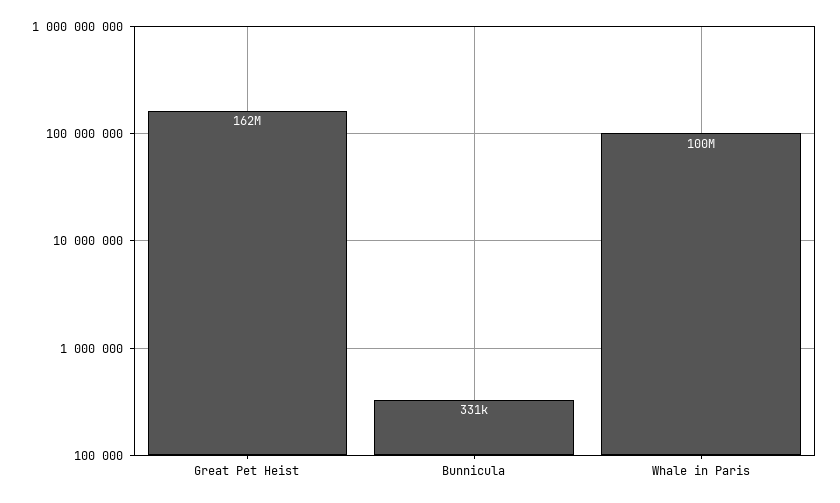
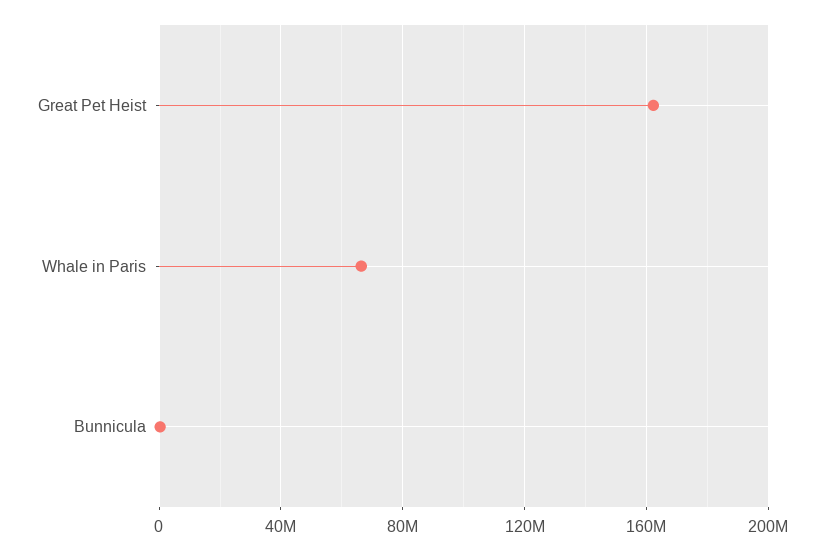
  {
    "Great Pet Heist": 162000000,
    "Bunnicula": 331000,
-   "Whale in Paris": 100000000
+   "Whale in Paris": 65000000
  }

